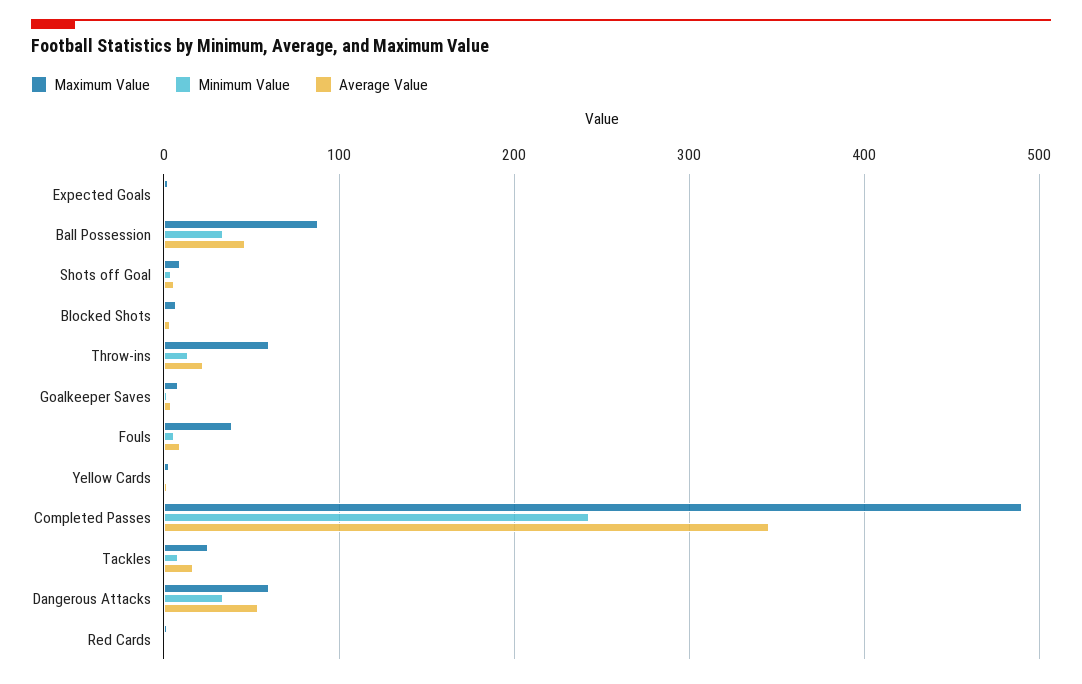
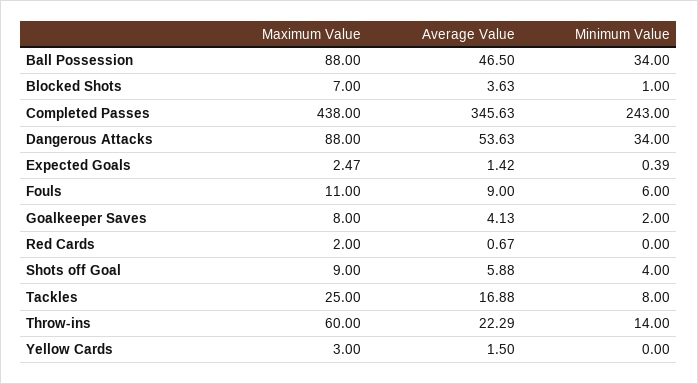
  {
    "Maximum Value": {
      "Expected Goals": 2.47,
      "Ball Possession": 88,
      "Shots off Goal": 9,
      "Blocked Shots": 7,
      "Throw-ins": 60,
      "Goalkeeper Saves": 8,
-     "Fouls": 40,
+     "Fouls": 11,
      "Yellow Cards": 3,
-     "Completed Passes": 490,
+     "Completed Passes": 438,
      "Tackles": 25,
-     "Dangerous Attacks": 60,
+     "Dangerous Attacks": 88,
      "Red Cards": 2
    },
    "Minimum Value": {
      "Expected Goals": 0.39,
      "Ball Possession": 34,
      "Shots off Goal": 4,
      "Blocked Shots": 1,
      "Throw-ins": 14,
      "Goalkeeper Saves": 2,
      "Fouls": 6,
      "Yellow Cards": 0,
      "Completed Passes": 243,
      "Tackles": 8,
      "Dangerous Attacks": 34,
      "Red Cards": 0
    },
    "Average Value": {
      "Expected Goals": 1.42,
      "Ball Possession": 46.5,
      "Shots off Goal": 5.88,
      "Blocked Shots": 3.63,
      "Throw-ins": 22.29,
      "Goalkeeper Saves": 4.13,
      "Fouls": 9,
      "Yellow Cards": 1.5,
      "Completed Passes": 345.63,
      "Tackles": 16.88,
      "Dangerous Attacks": 53.63,
      "Red Cards": 0.67
    }
  }

